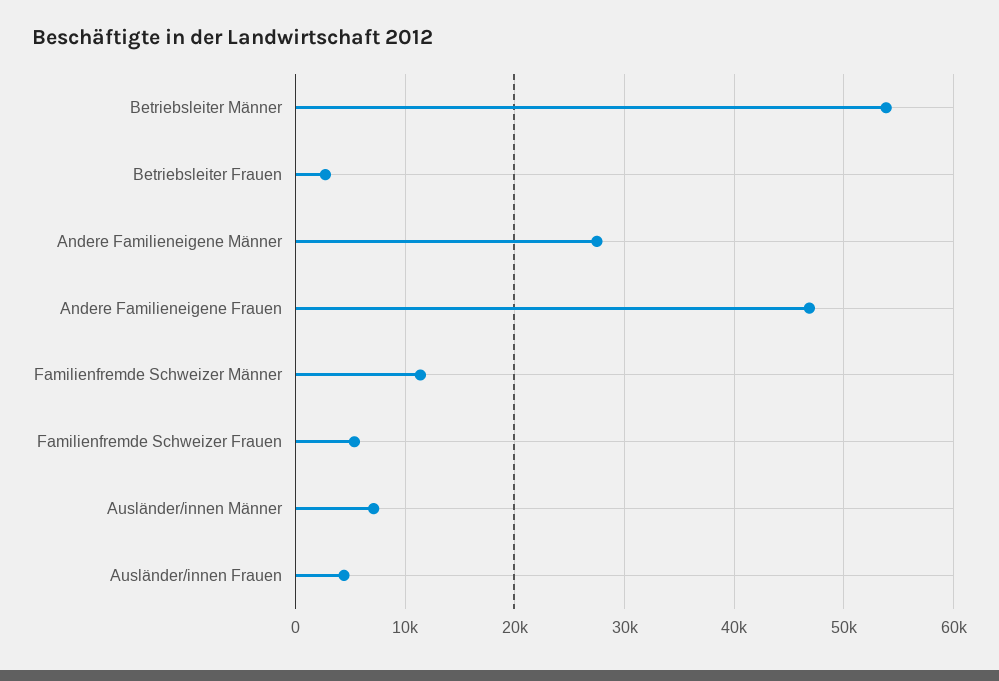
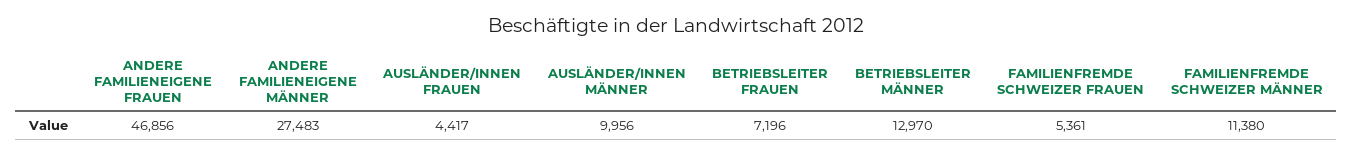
  {
-   "Betriebsleiter Männer": 54000,
+   "Betriebsleiter Männer": 12970,
-   "Betriebsleiter Frauen": 3000,
+   "Betriebsleiter Frauen": 7196,
    "Andere Familieneigene Männer": 27483,
    "Andere Familieneigene Frauen": 46856,
    "Familienfremde Schweizer Männer": 11380,
    "Familienfremde Schweizer Frauen": 5361,
-   "Ausländer/innen Männer": 7000,
+   "Ausländer/innen Männer": 9956,
    "Ausländer/innen Frauen": 4417
  }

